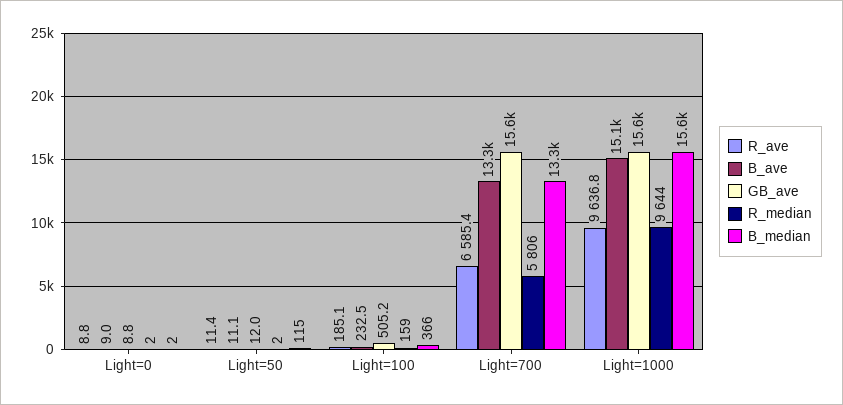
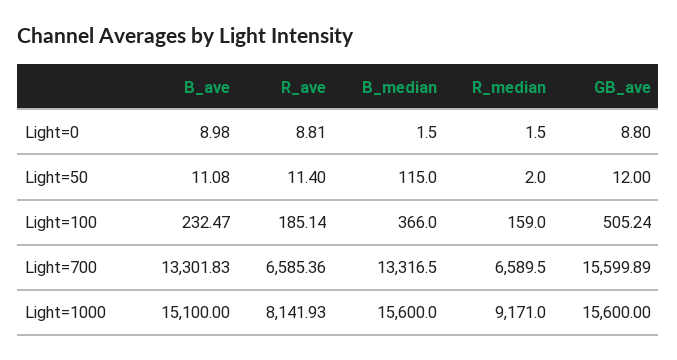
  {
    "R_ave": {
      "Light=0": 8.81,
      "Light=50": 11.4,
      "Light=100": 185.14,
      "Light=700": 6585.36,
-     "Light=1000": 9636.8
+     "Light=1000": 8141.93
    },
    "B_ave": {
      "Light=0": 8.98,
      "Light=50": 11.08,
      "Light=100": 232.47,
      "Light=700": 13301.83,
      "Light=1000": 15100
    },
    "GB_ave": {
      "Light=0": 8.8,
      "Light=50": 12,
      "Light=100": 505.24,
      "Light=700": 15599.89,
      "Light=1000": 15600
    },
    "R_median": {
      "Light=0": 1.5,
      "Light=50": 2,
      "Light=100": 159,
-     "Light=700": 5806,
+     "Light=700": 6589.5,
-     "Light=1000": 9644
+     "Light=1000": 9171
    },
    "B_median": {
      "Light=0": 1.5,
      "Light=50": 115,
      "Light=100": 366,
      "Light=700": 13316.5,
      "Light=1000": 15600
    }
  }

